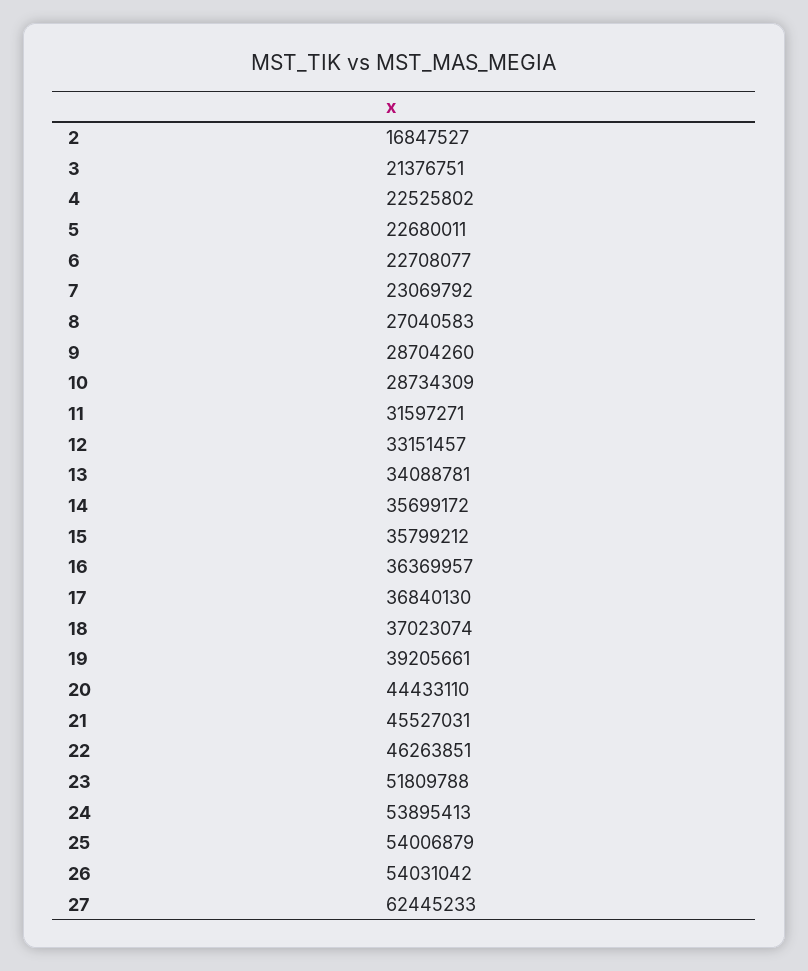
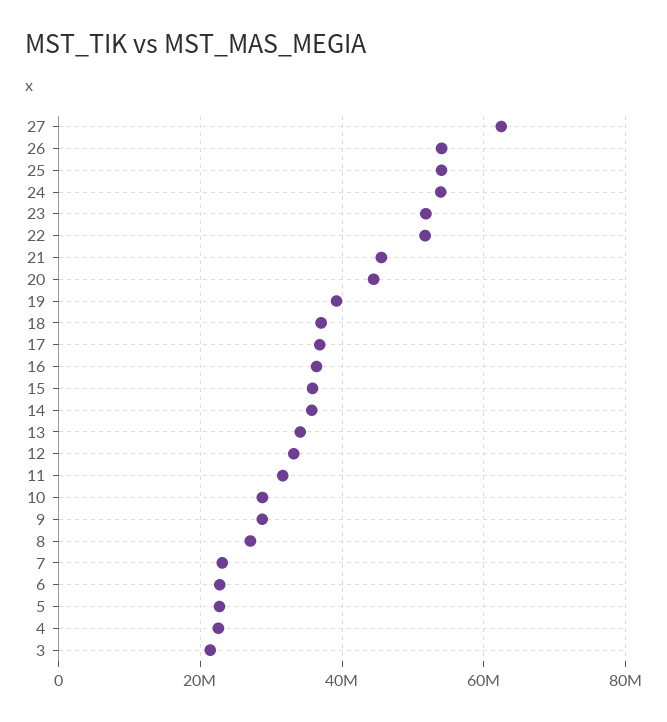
  {
-   "2": 16847527,
    "3": 21376751,
    "4": 22525802,
    "5": 22680011,
    "6": 22708077,
    "7": 23069792,
    "8": 27040583,
    "9": 28704260,
    "10": 28734309,
    "11": 31597271,
    "12": 33151457,
    "13": 34088781,
    "14": 35699172,
    "15": 35799212,
    "16": 36369957,
    "17": 36840130,
    "18": 37023074,
    "19": 39205661,
    "20": 44433110,
    "21": 45527031,
-   "22": 46263851,
+   "22": 52000000,
    "23": 51809788,
    "24": 53895413,
    "25": 54006879,
    "26": 54031042,
    "27": 62445233
  }

